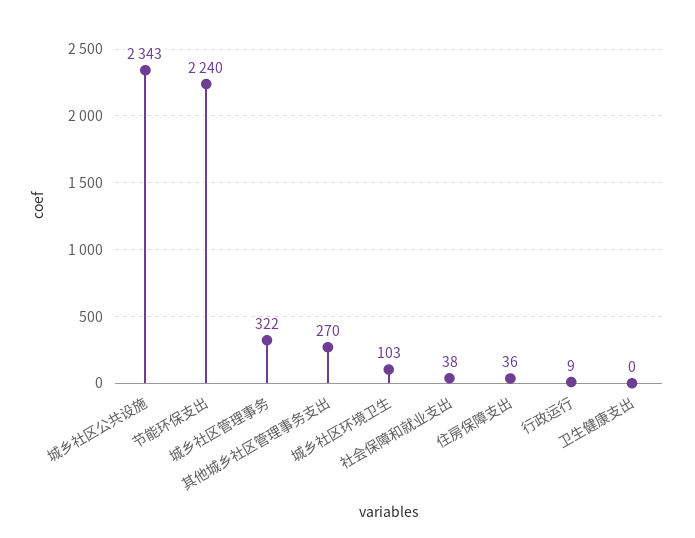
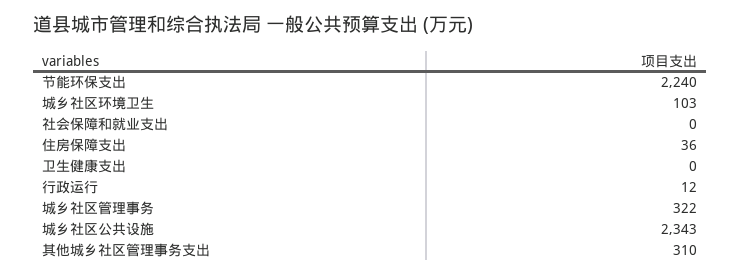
  {
    "城乡社区公共设施": 2343,
    "节能环保支出": 2240,
    "城乡社区管理事务": 322,
-   "其他城乡社区管理事务支出": 270,
+   "其他城乡社区管理事务支出": 310,
    "城乡社区环境卫生": 103,
-   "社会保障和就业支出": 38,
+   "社会保障和就业支出": 0,
    "住房保障支出": 36,
-   "行政运行": 9,
+   "行政运行": 12,
    "卫生健康支出": 0
  }

